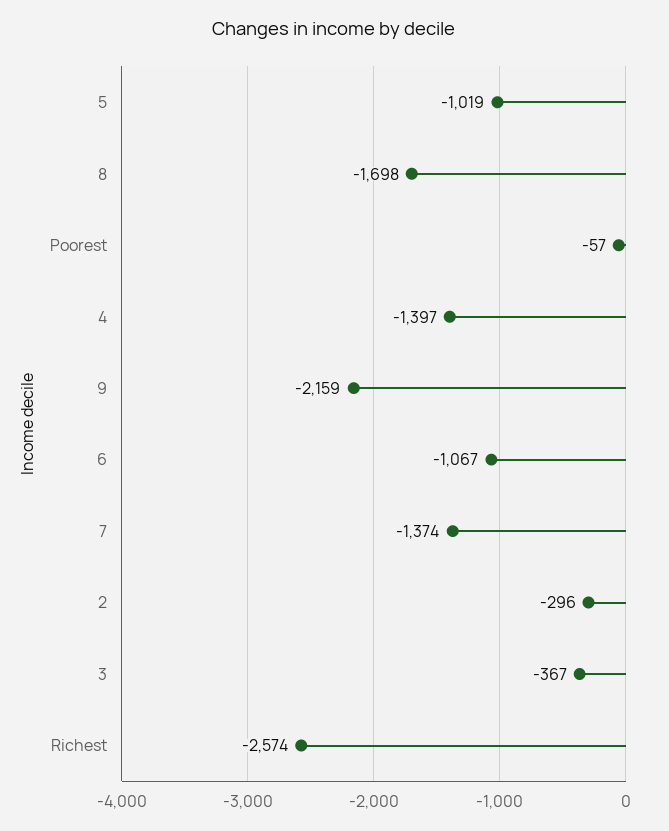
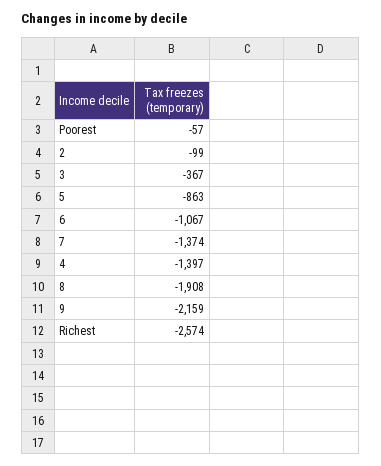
  {
-   "5": -1019,
+   "5": -863,
-   "8": -1698,
+   "8": -1908,
    "Poorest": -57,
    "4": -1397,
    "9": -2159,
    "6": -1067,
    "7": -1374,
-   "2": -296,
+   "2": -99,
    "3": -367,
    "Richest": -2574
  }

